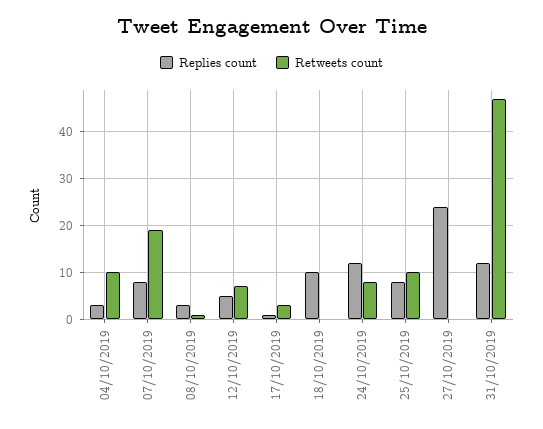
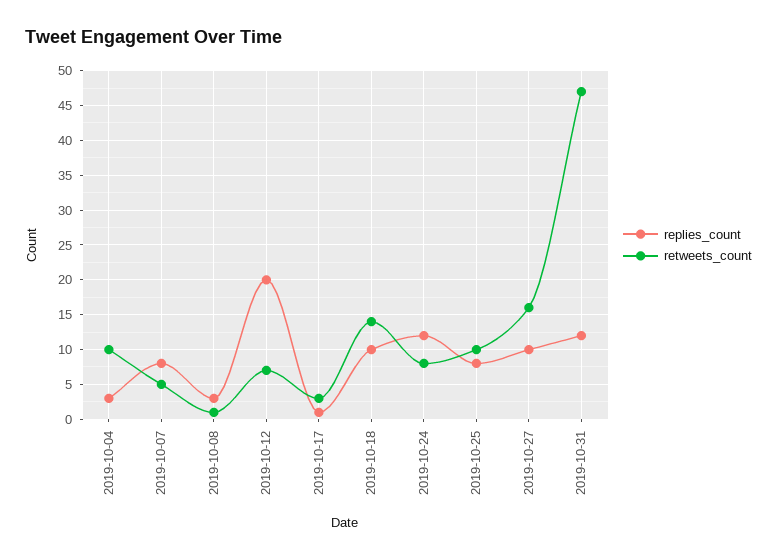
  {
    "Replies count": {
      "04/10/2019": 3,
      "07/10/2019": 8,
      "08/10/2019": 3,
-     "12/10/2019": 5,
+     "12/10/2019": 20,
      "17/10/2019": 1,
      "18/10/2019": 10,
      "24/10/2019": 12,
      "25/10/2019": 8,
-     "27/10/2019": 25,
+     "27/10/2019": 10,
      "31/10/2019": 12
    },
    "Retweets count": {
      "04/10/2019": 10,
-     "07/10/2019": 20,
+     "07/10/2019": 5,
      "08/10/2019": 1,
      "12/10/2019": 7,
      "17/10/2019": 3,
-     "18/10/2019": 0,
+     "18/10/2019": 14,
      "24/10/2019": 8,
      "25/10/2019": 10,
-     "27/10/2019": 0,
+     "27/10/2019": 16,
      "31/10/2019": 47
    }
  }

